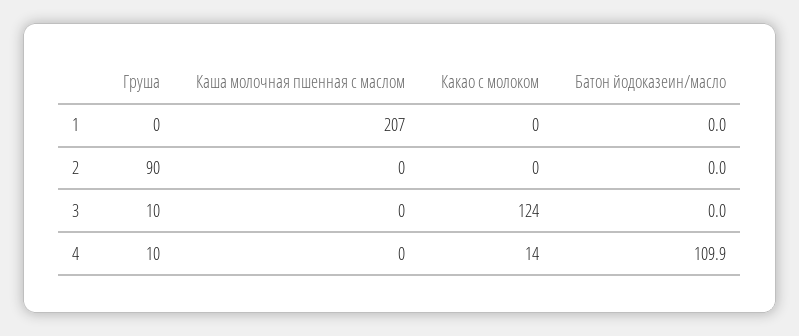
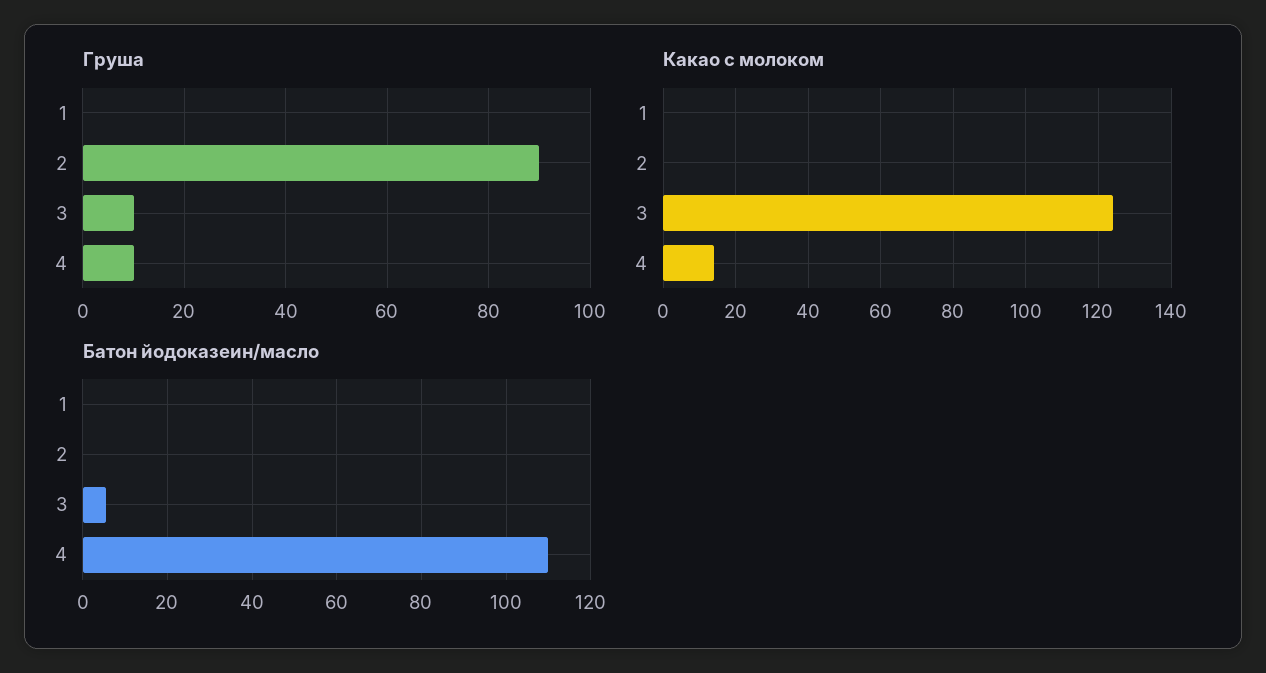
  {
    "Груша": {
      "1": 0,
      "2": 90,
      "3": 10,
      "4": 10
    },
-   "Каша молочная пшенная с маслом": {
-     "1": 207,
-     "2": 0,
-     "3": 0,
-     "4": 0
-   },
    "Какао с молоком": {
      "1": 0,
      "2": 0,
      "3": 124,
      "4": 14
    },
    "Батон йодоказеин/масло": {
      "1": 0,
      "2": 0,
-     "3": 0,
+     "3": 6,
      "4": 109.9
    }
  }

